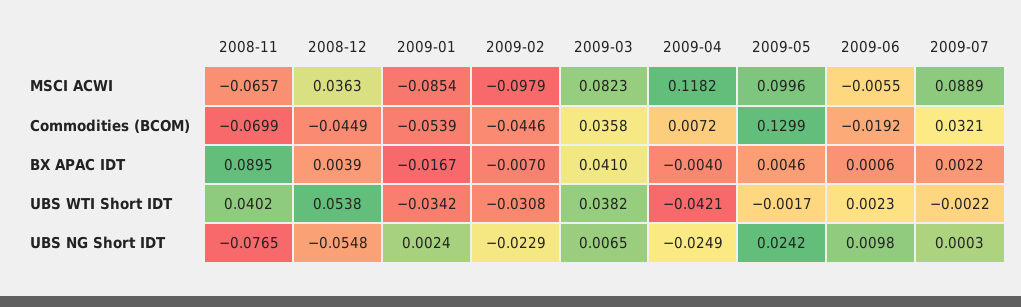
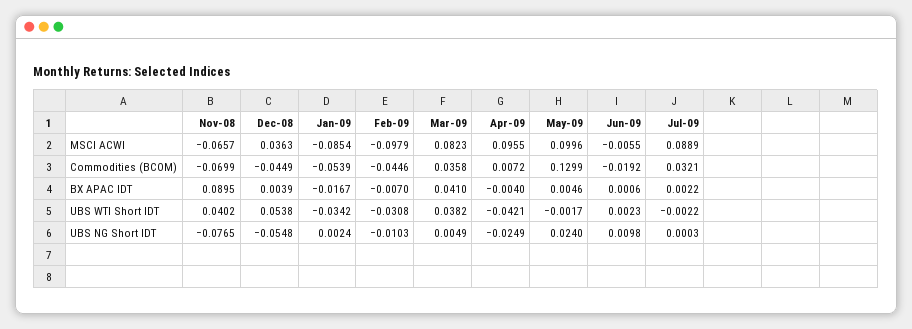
  {
    "2008-11": {
      "MSCI ACWI": -0.0657,
      "Commodities (BCOM)": -0.0699,
      "BX APAC IDT": 0.0895,
      "UBS WTI Short IDT": 0.0402,
      "UBS NG Short IDT": -0.0765
    },
    "2008-12": {
      "MSCI ACWI": 0.0363,
      "Commodities (BCOM)": -0.0449,
      "BX APAC IDT": 0.0039,
      "UBS WTI Short IDT": 0.0538,
      "UBS NG Short IDT": -0.0548
    },
    "2009-01": {
      "MSCI ACWI": -0.0854,
      "Commodities (BCOM)": -0.0539,
      "BX APAC IDT": -0.0167,
      "UBS WTI Short IDT": -0.0342,
      "UBS NG Short IDT": 0.0024
    },
    "2009-02": {
      "MSCI ACWI": -0.0979,
      "Commodities (BCOM)": -0.0446,
      "BX APAC IDT": -0.007,
      "UBS WTI Short IDT": -0.0308,
-     "UBS NG Short IDT": -0.0229
+     "UBS NG Short IDT": -0.0103
    },
    "2009-03": {
      "MSCI ACWI": 0.0823,
      "Commodities (BCOM)": 0.0358,
      "BX APAC IDT": 0.041,
      "UBS WTI Short IDT": 0.0382,
-     "UBS NG Short IDT": 0.0065
+     "UBS NG Short IDT": 0.0049
    },
    "2009-04": {
-     "MSCI ACWI": 0.1182,
+     "MSCI ACWI": 0.0955,
      "Commodities (BCOM)": 0.0072,
      "BX APAC IDT": -0.004,
      "UBS WTI Short IDT": -0.0421,
      "UBS NG Short IDT": -0.0249
    },
    "2009-05": {
      "MSCI ACWI": 0.0996,
      "Commodities (BCOM)": 0.1299,
      "BX APAC IDT": 0.0046,
      "UBS WTI Short IDT": -0.0017,
-     "UBS NG Short IDT": 0.0242
+     "UBS NG Short IDT": 0.024
    },
    "2009-06": {
      "MSCI ACWI": -0.0055,
      "Commodities (BCOM)": -0.0192,
      "BX APAC IDT": 0.0006,
      "UBS WTI Short IDT": 0.0023,
      "UBS NG Short IDT": 0.0098
    },
    "2009-07": {
      "MSCI ACWI": 0.0889,
      "Commodities (BCOM)": 0.0321,
      "BX APAC IDT": 0.0022,
      "UBS WTI Short IDT": -0.0022,
      "UBS NG Short IDT": 0.0003
    }
  }

